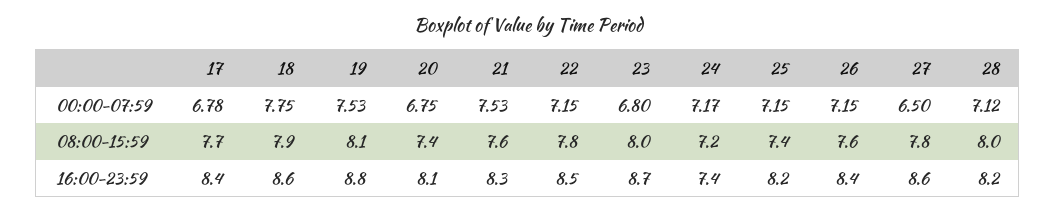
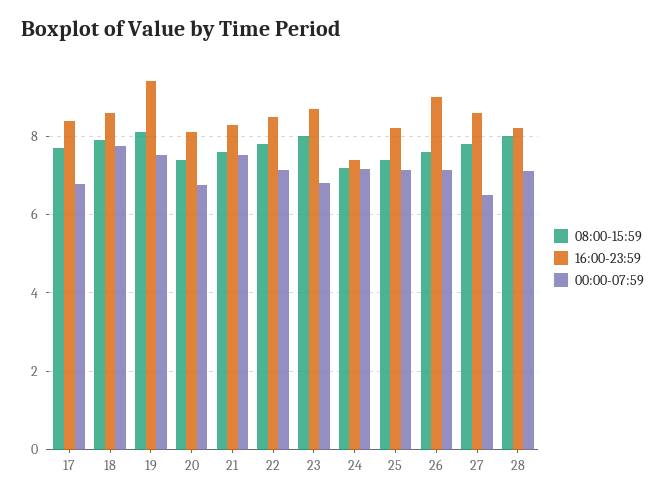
  {
    "00:00-07:59": {
      "17": 6.78,
      "18": 7.75,
      "19": 7.53,
      "20": 6.75,
      "21": 7.53,
      "22": 7.15,
      "23": 6.8,
      "24": 7.17,
      "25": 7.15,
      "26": 7.15,
      "27": 6.5,
      "28": 7.12
    },
    "08:00-15:59": {
      "17": 7.7,
      "18": 7.9,
      "19": 8.1,
      "20": 7.4,
      "21": 7.6,
      "22": 7.8,
      "23": 8,
      "24": 7.2,
      "25": 7.4,
      "26": 7.6,
      "27": 7.8,
      "28": 8
    },
    "16:00-23:59": {
      "17": 8.4,
      "18": 8.6,
-     "19": 8.8,
+     "19": 9.4,
      "20": 8.1,
      "21": 8.3,
      "22": 8.5,
      "23": 8.7,
      "24": 7.4,
      "25": 8.2,
-     "26": 8.4,
+     "26": 9,
      "27": 8.6,
      "28": 8.2
    }
  }

